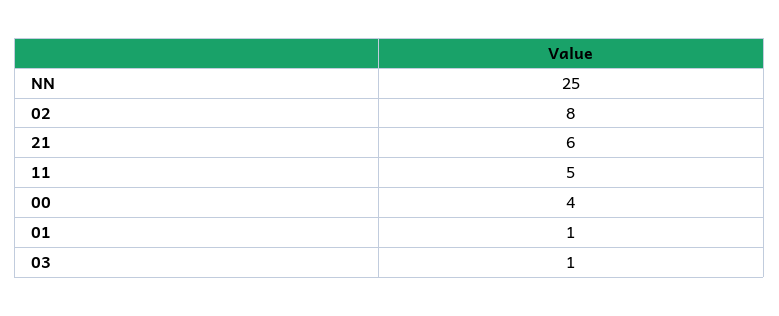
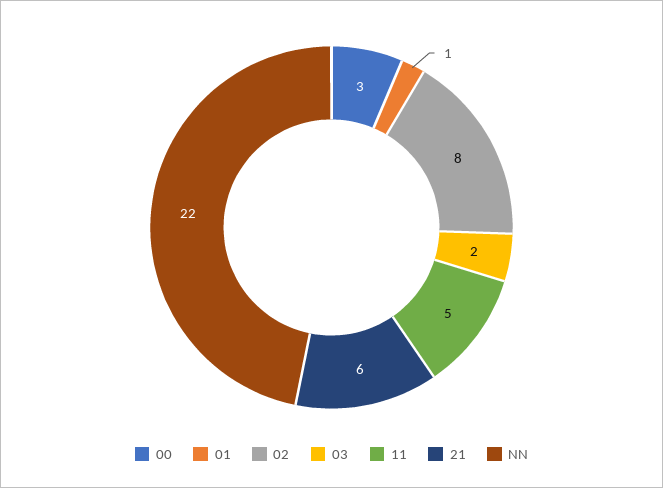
  {
-   "NN": 25,
+   "NN": 22,
    "02": 8,
    "21": 6,
    "11": 5,
-   "00": 4,
+   "00": 3,
    "01": 1,
-   "03": 1
+   "03": 2
  }

